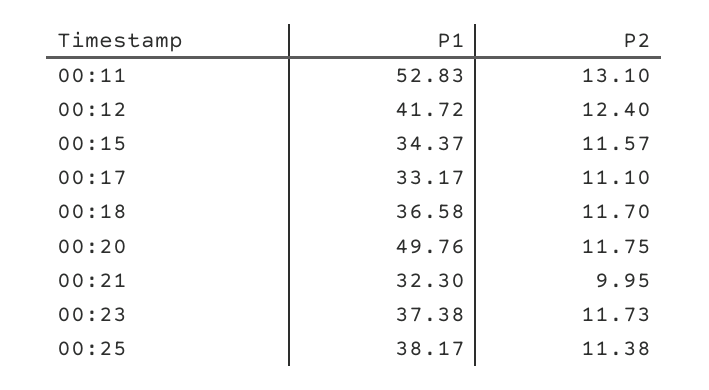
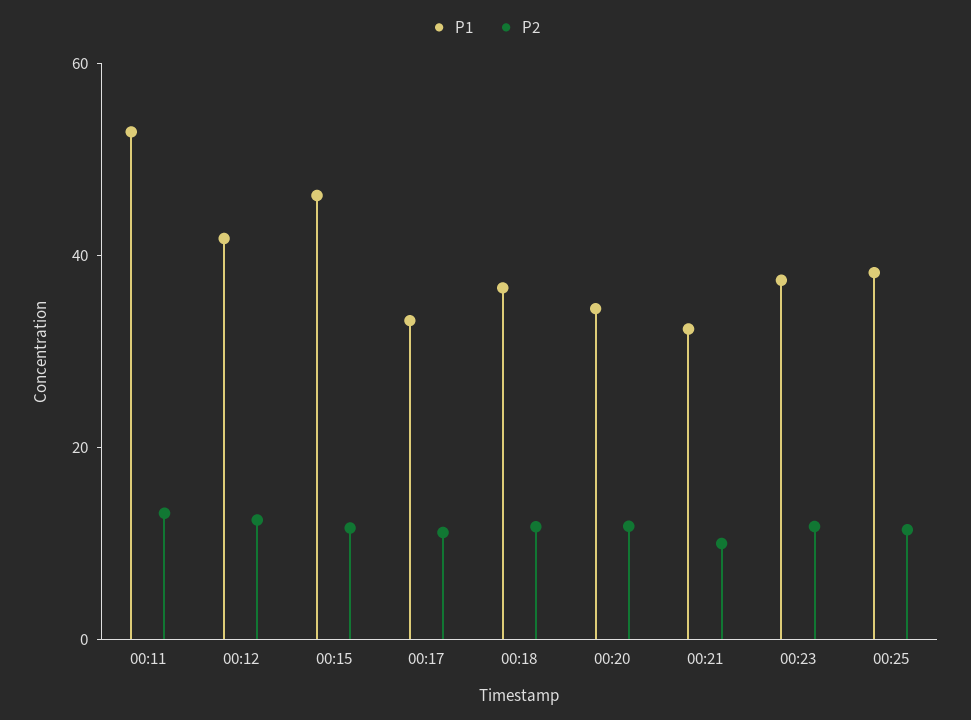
  {
    "P1": {
      "00:11": 52.83,
      "00:12": 41.72,
-     "00:15": 34.37,
+     "00:15": 45,
      "00:17": 33.17,
      "00:18": 36.58,
-     "00:20": 49.76,
+     "00:20": 35,
      "00:21": 32.3,
      "00:23": 37.38,
      "00:25": 38.17
    },
    "P2": {
      "00:11": 13.1,
      "00:12": 12.4,
      "00:15": 11.57,
      "00:17": 11.1,
      "00:18": 11.7,
      "00:20": 11.75,
      "00:21": 9.95,
      "00:23": 11.73,
      "00:25": 11.38
    }
  }

